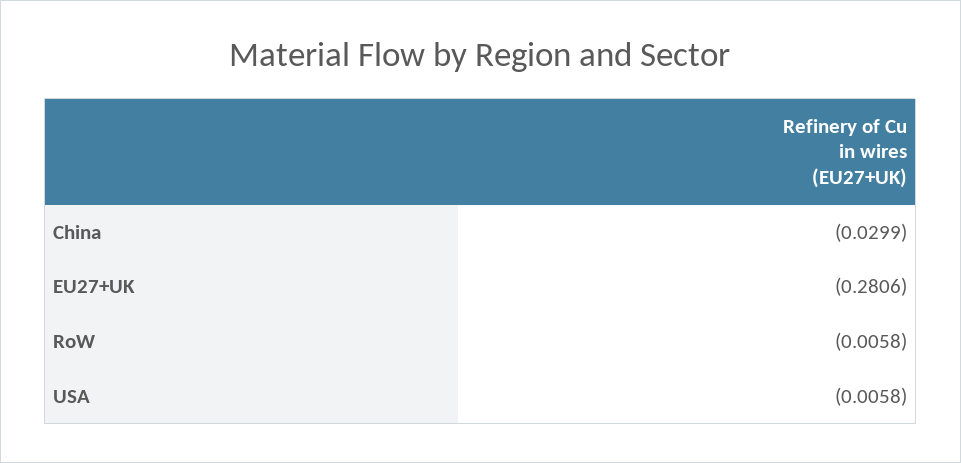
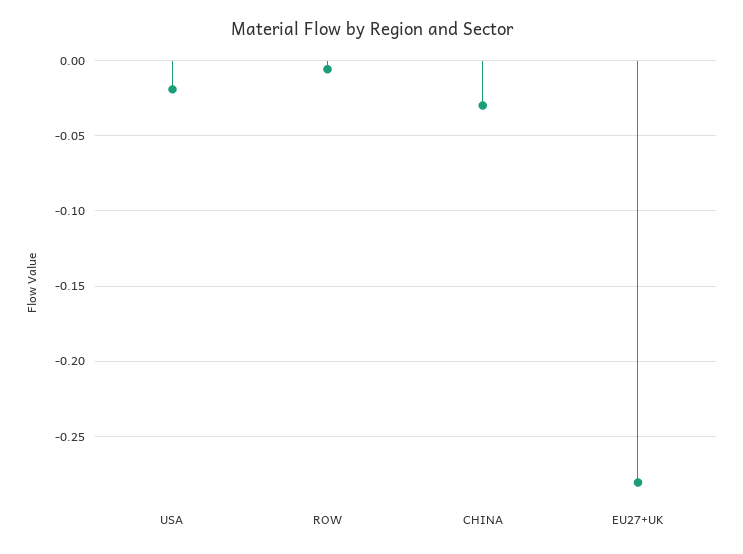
  {
    "China": -0.0299,
    "EU27+UK": -0.2806,
    "RoW": -0.0058,
-   "USA": -0.0058
+   "USA": -0.02
  }

